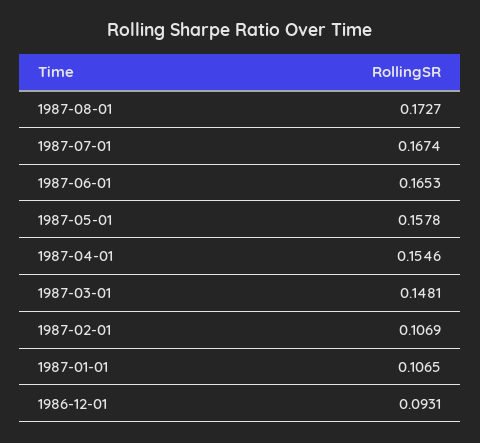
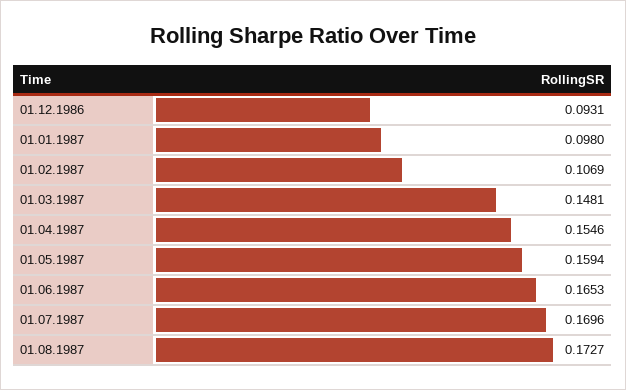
  {
    "1987-08-01": 0.1727,
-   "1987-07-01": 0.1674,
+   "1987-07-01": 0.1696,
    "1987-06-01": 0.1653,
-   "1987-05-01": 0.1578,
+   "1987-05-01": 0.1594,
    "1987-04-01": 0.1546,
    "1987-03-01": 0.1481,
    "1987-02-01": 0.1069,
-   "1987-01-01": 0.1065,
+   "1987-01-01": 0.098,
    "1986-12-01": 0.0931
  }

